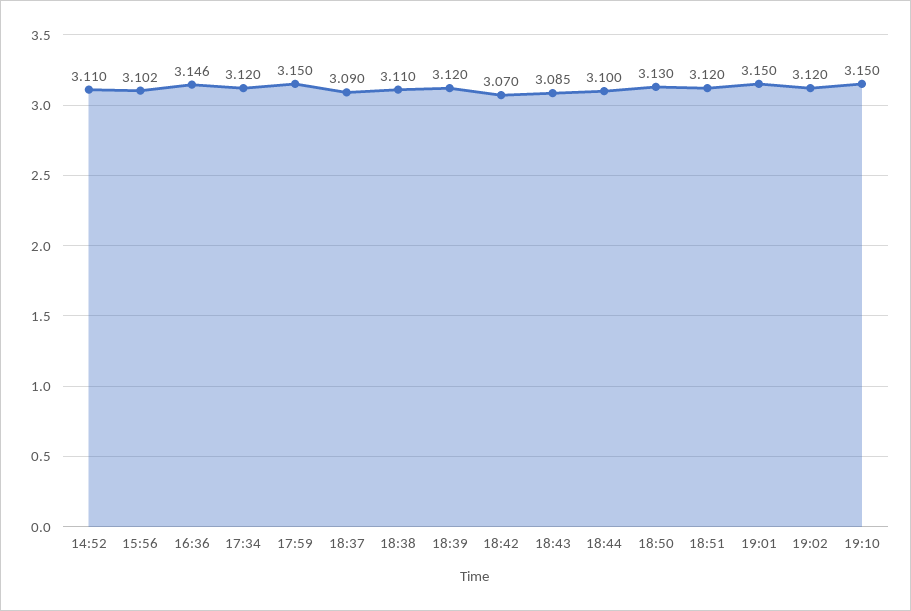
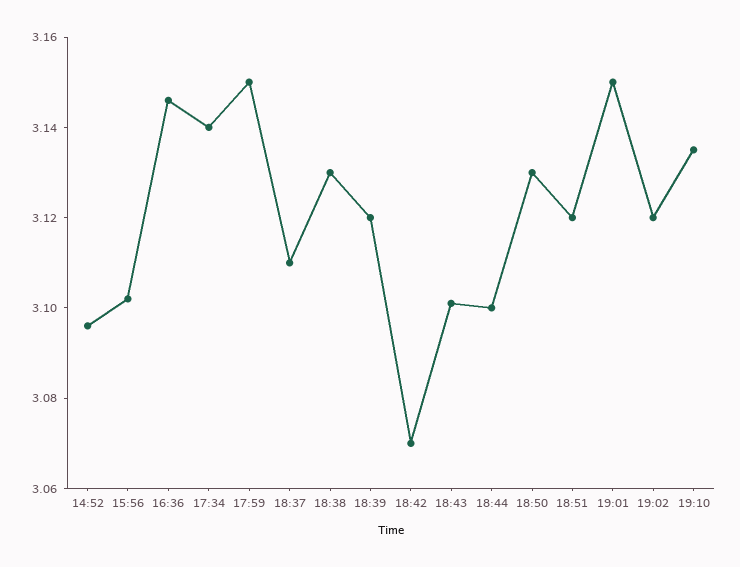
  {
-   "14:52": 3.11,
+   "14:52": 3.095,
    "15:56": 3.102,
    "16:36": 3.146,
-   "17:34": 3.12,
+   "17:34": 3.14,
    "17:59": 3.15,
-   "18:37": 3.09,
+   "18:37": 3.11,
-   "18:38": 3.11,
+   "18:38": 3.13,
    "18:39": 3.12,
    "18:42": 3.07,
-   "18:43": 3.085,
+   "18:43": 3.1,
    "18:44": 3.1,
    "18:50": 3.13,
    "18:51": 3.12,
    "19:01": 3.15,
    "19:02": 3.12,
-   "19:10": 3.15
+   "19:10": 3.135
  }

